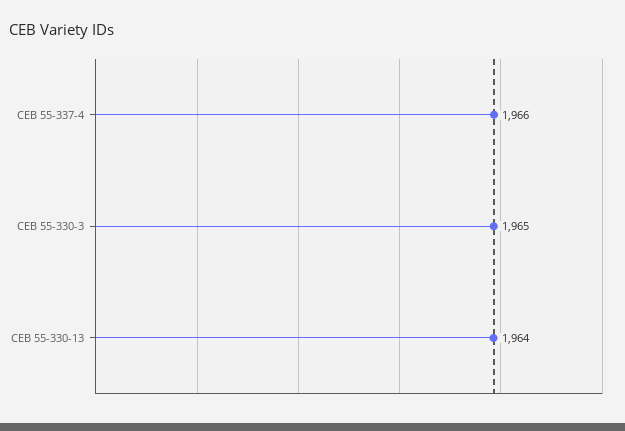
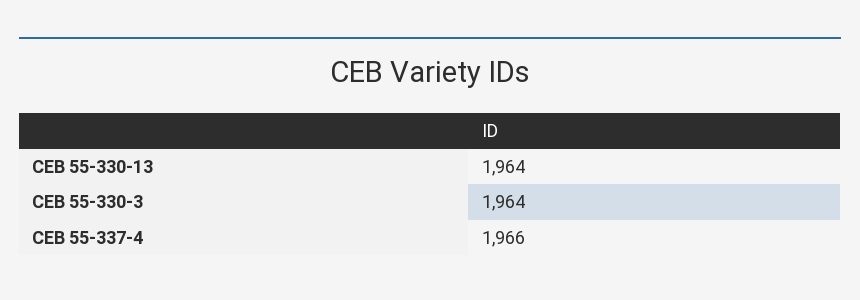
  {
    "CEB 55-337-4": 1966,
-   "CEB 55-330-3": 1965,
+   "CEB 55-330-3": 1964,
    "CEB 55-330-13": 1964
  }

